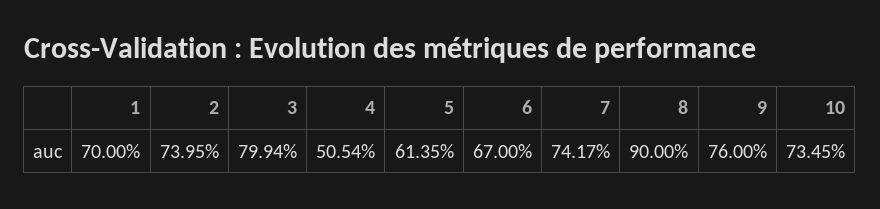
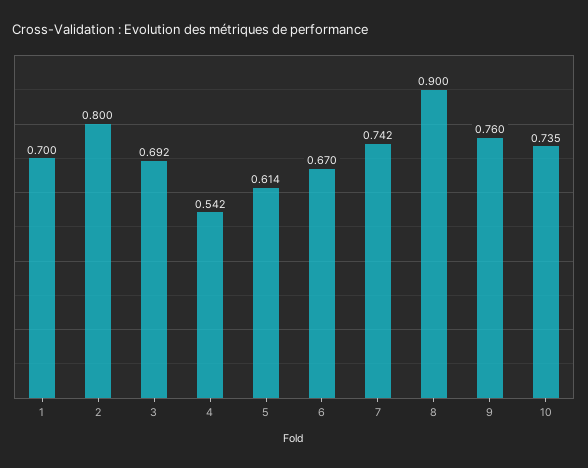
  {
    "1": 0.7,
-   "2": 0.7395,
+   "2": 0.8,
-   "3": 0.7994,
+   "3": 0.692,
-   "4": 0.5054,
+   "4": 0.542,
    "5": 0.6135,
    "6": 0.67,
    "7": 0.7417,
    "8": 0.9,
    "9": 0.76,
    "10": 0.7345
  }

